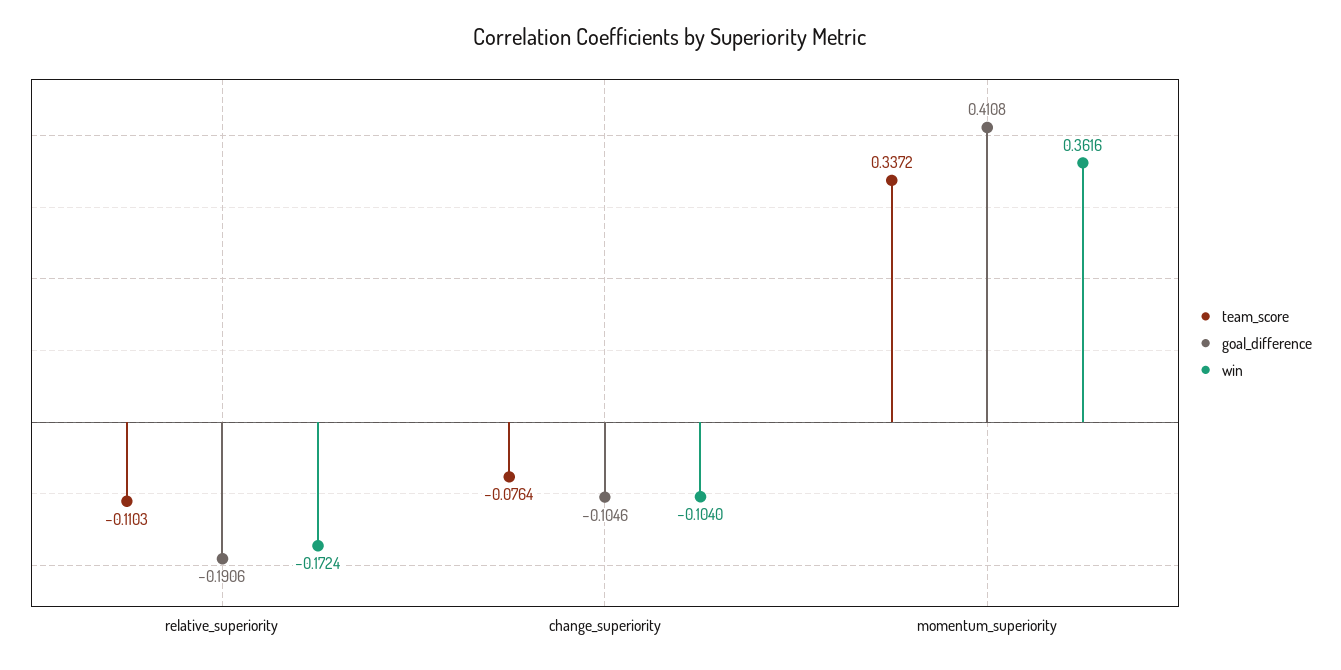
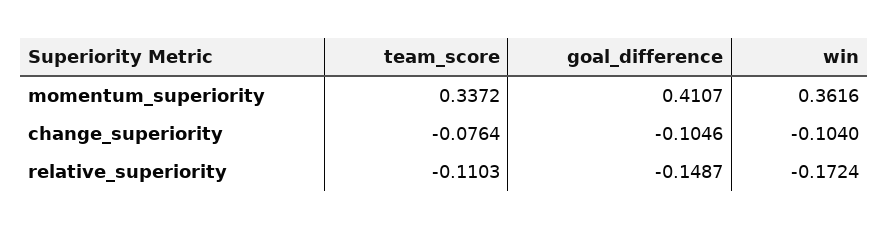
  {
    "team_score": {
      "relative_superiority": -0.1103,
      "change_superiority": -0.0764,
      "momentum_superiority": 0.3372
    },
    "goal_difference": {
-     "relative_superiority": -0.1906,
+     "relative_superiority": -0.1487,
      "change_superiority": -0.1046,
-     "momentum_superiority": 0.4108
+     "momentum_superiority": 0.4107
    },
    "win": {
      "relative_superiority": -0.1724,
      "change_superiority": -0.104,
      "momentum_superiority": 0.3616
    }
  }

